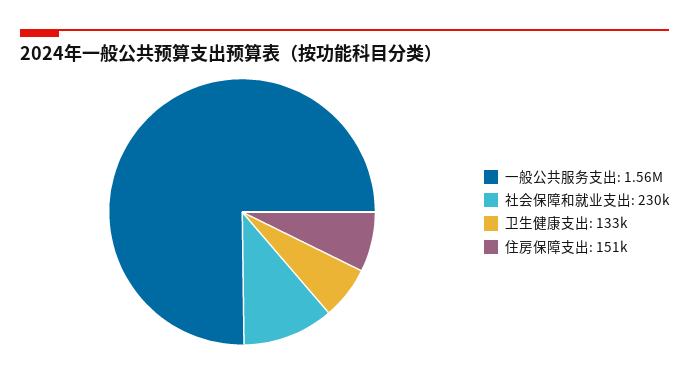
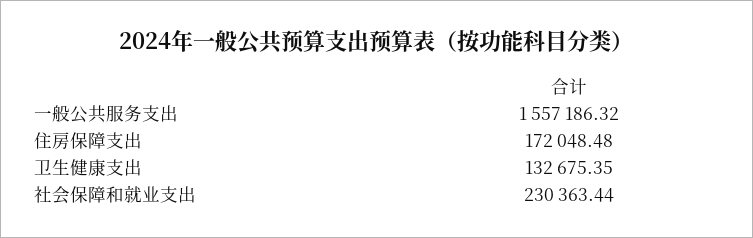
  {
    "一般公共服务支出": 1557186.32,
    "社会保障和就业支出": 230363.44,
    "卫生健康支出": 132675.35,
-   "住房保障支出": 151000
+   "住房保障支出": 172048.48
  }

